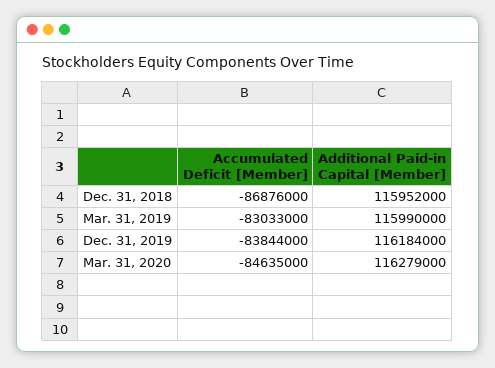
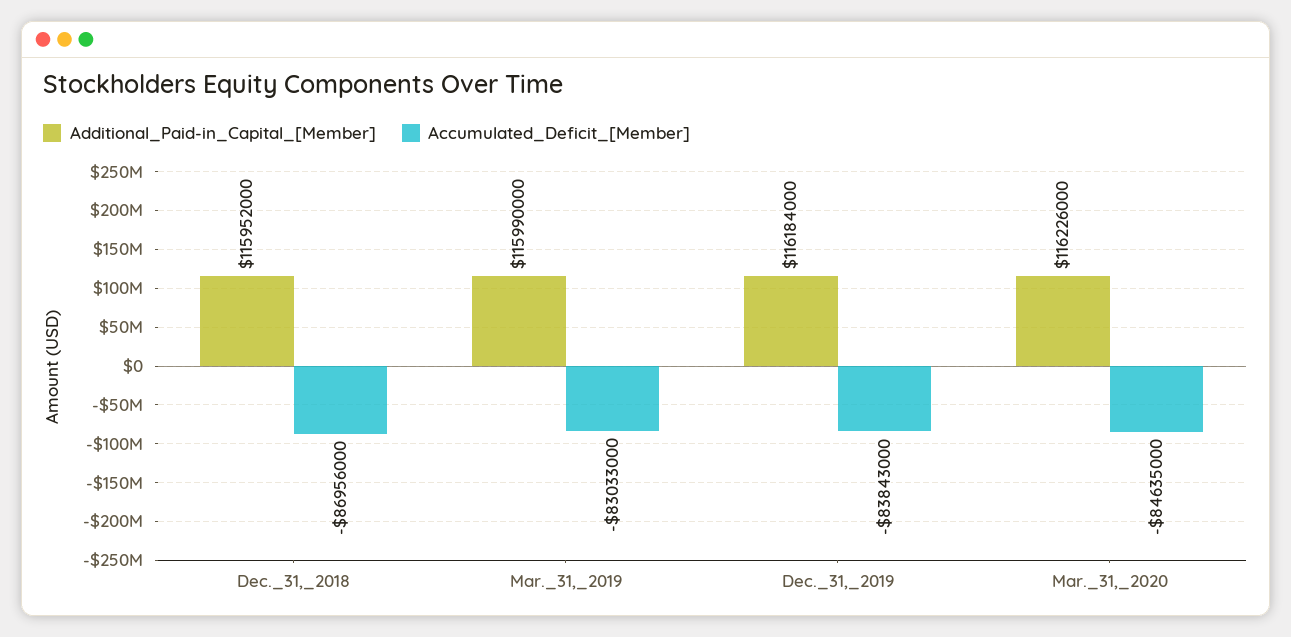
  {
    "Accumulated Deficit [Member]": {
-     "Dec. 31, 2018": -86876000,
+     "Dec. 31, 2018": -86956000,
      "Mar. 31, 2019": -83033000,
-     "Dec. 31, 2019": -83844000,
+     "Dec. 31, 2019": -83843000,
      "Mar. 31, 2020": -84635000
    },
    "Additional Paid-in Capital [Member]": {
      "Dec. 31, 2018": 115952000,
      "Mar. 31, 2019": 115990000,
      "Dec. 31, 2019": 116184000,
-     "Mar. 31, 2020": 116279000
+     "Mar. 31, 2020": 116226000
    }
  }

